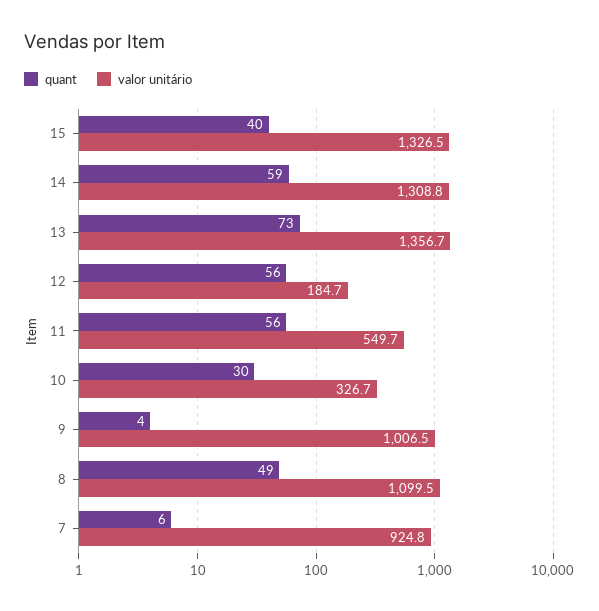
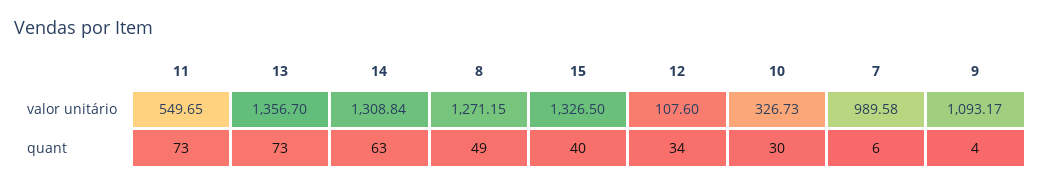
  {
    "quant": {
      "15": 40,
-     "14": 59,
+     "14": 63,
      "13": 73,
-     "12": 56,
+     "12": 34,
-     "11": 56,
+     "11": 73,
      "10": 30,
      "9": 4,
      "8": 49,
      "7": 6
    },
    "valor unitário": {
      "15": 1326.5,
      "14": 1308.84,
      "13": 1356.7,
-     "12": 184.7,
+     "12": 107.6,
      "11": 549.65,
      "10": 326.73,
-     "9": 1006.5,
+     "9": 1093.17,
-     "8": 1099.5,
+     "8": 1271.15,
-     "7": 924.8
+     "7": 989.58
    }
  }

